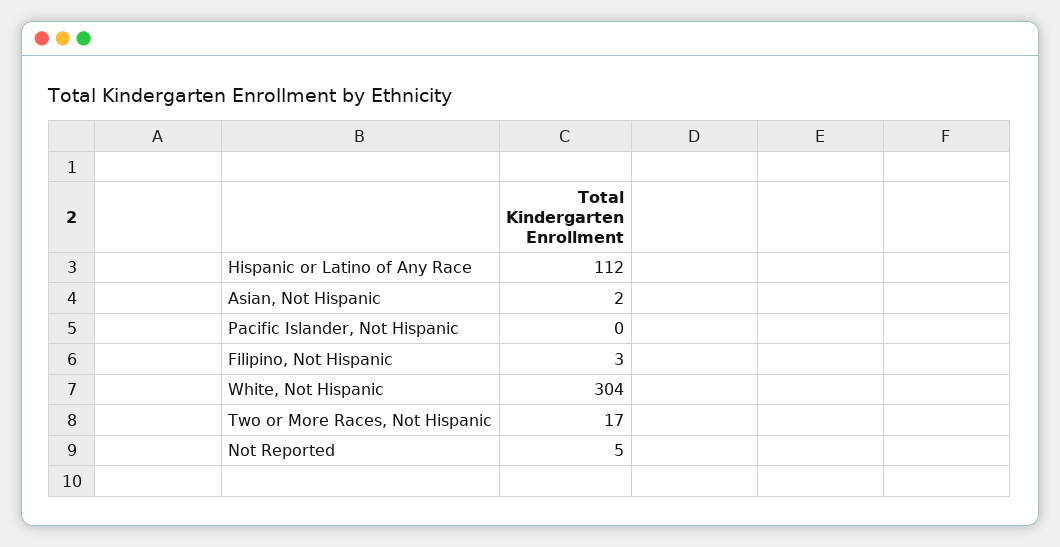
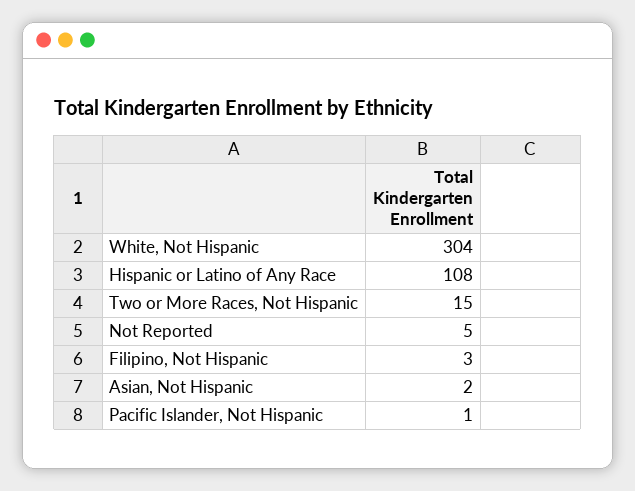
  {
-   "Hispanic or Latino of Any Race": 112,
+   "Hispanic or Latino of Any Race": 108,
    "Asian, Not Hispanic": 2,
-   "Pacific Islander, Not Hispanic": 0,
+   "Pacific Islander, Not Hispanic": 1,
    "Filipino, Not Hispanic": 3,
    "White, Not Hispanic": 304,
-   "Two or More Races, Not Hispanic": 17,
+   "Two or More Races, Not Hispanic": 15,
    "Not Reported": 5
  }

